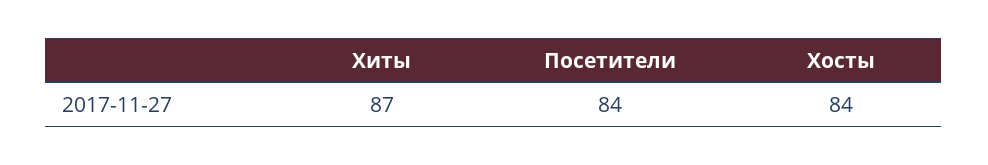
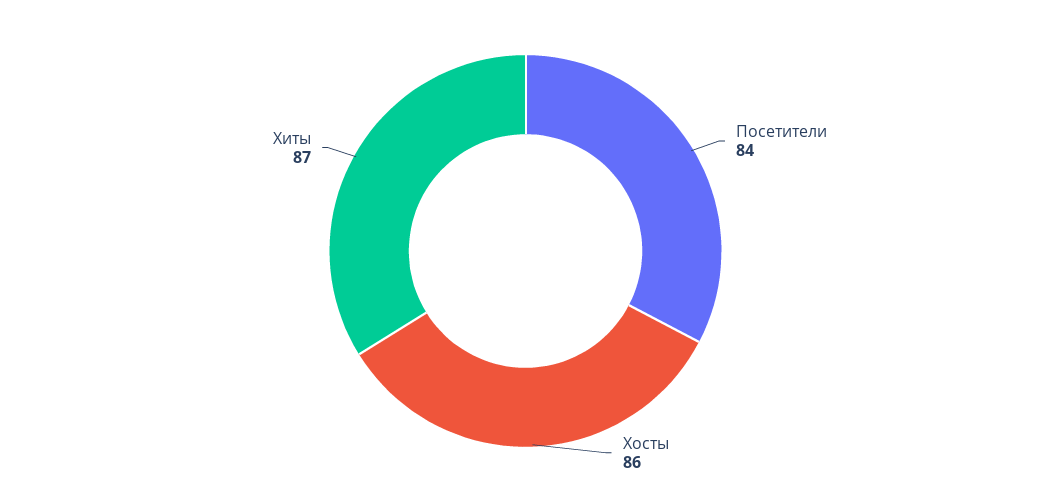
  {
    "Хиты": 87,
    "Посетители": 84,
-   "Хосты": 84
+   "Хосты": 86
  }

